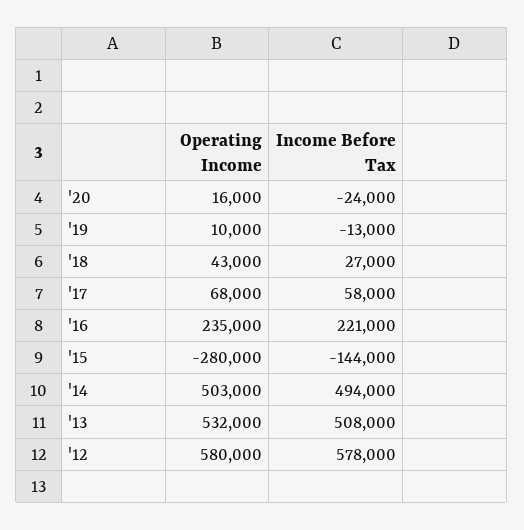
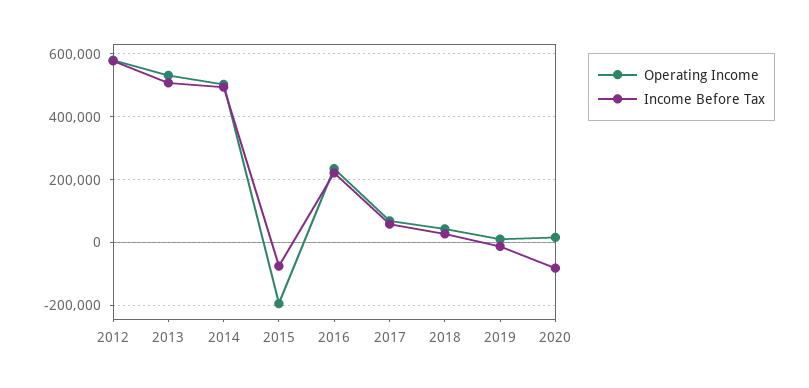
  {
    "Operating Income": {
      "'20": 16000,
      "'19": 10000,
      "'18": 43000,
      "'17": 68000,
      "'16": 235000,
-     "'15": -280000,
+     "'15": -200000,
      "'14": 503000,
      "'13": 532000,
      "'12": 580000
    },
    "Income Before Tax": {
-     "'20": -24000,
+     "'20": -80000,
      "'19": -13000,
      "'18": 27000,
      "'17": 58000,
      "'16": 221000,
-     "'15": -144000,
+     "'15": -80000,
      "'14": 494000,
      "'13": 508000,
      "'12": 578000
    }
  }

